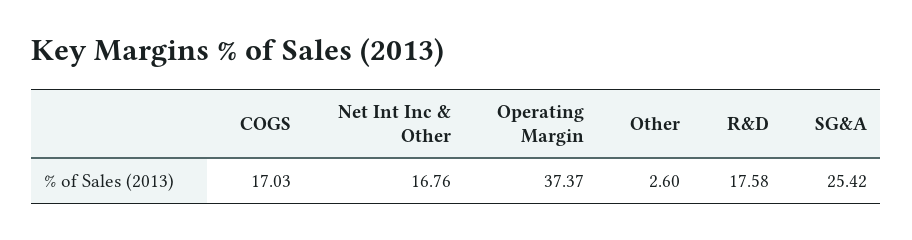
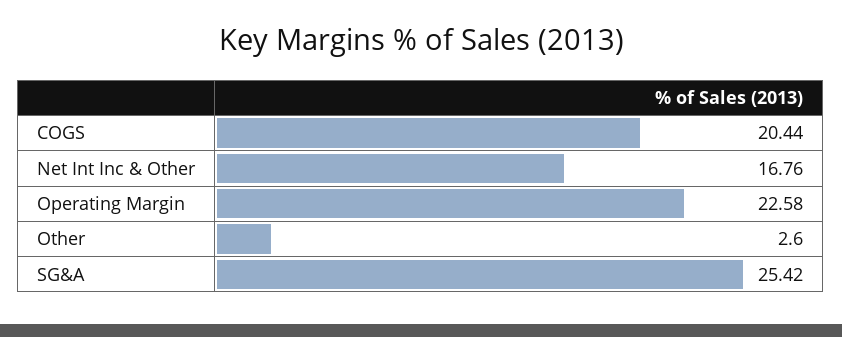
  {
-   "COGS": 17.03,
+   "COGS": 20.44,
    "Net Int Inc & Other": 16.76,
-   "Operating Margin": 37.37,
+   "Operating Margin": 22.58,
    "Other": 2.6,
-   "R&D": 17.58,
    "SG&A": 25.42
  }

